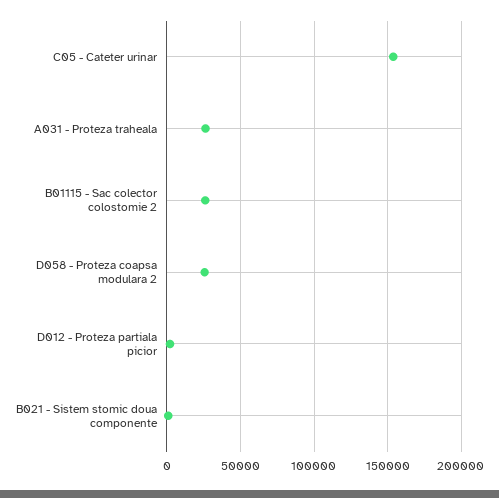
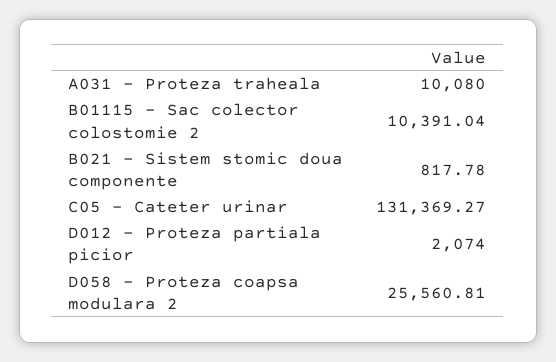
  {
-   "C05 - Cateter urinar": 155000,
+   "C05 - Cateter urinar": 131369.27,
-   "A031 - Proteza traheala": 25000,
+   "A031 - Proteza traheala": 10080,
-   "B01115 - Sac colector colostomie 2": 25000,
+   "B01115 - Sac colector colostomie 2": 10391.04,
    "D058 - Proteza coapsa modulara 2": 25560.81,
    "D012 - Proteza partiala picior": 2074,
    "B021 - Sistem stomic doua componente": 817.78
  }

